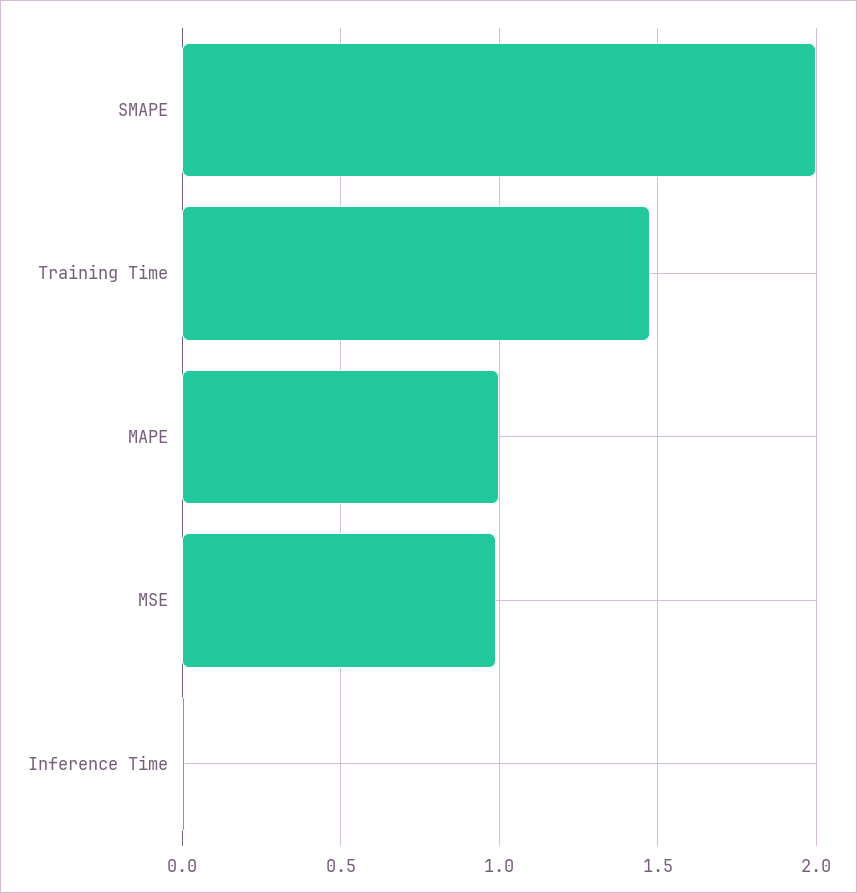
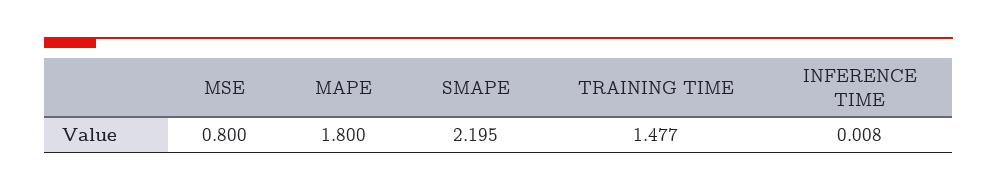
  {
-   "SMAPE": 2,
+   "SMAPE": 2.195,
    "Training Time": 1.477,
-   "MAPE": 1,
+   "MAPE": 1.8,
-   "MSE": 1,
+   "MSE": 0.8,
    "Inference Time": 0.008
  }

